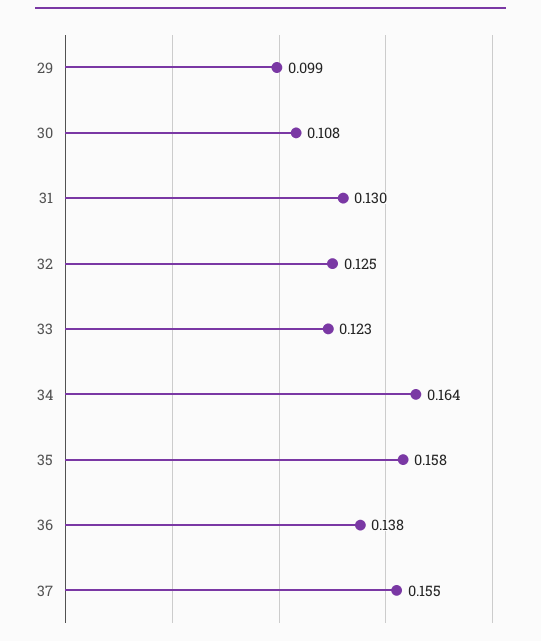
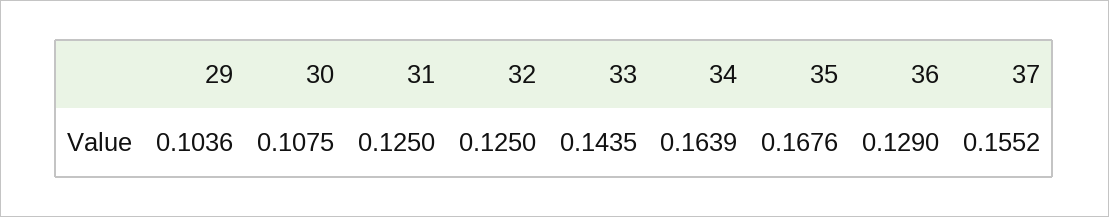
  {
-   "29": 0.099,
+   "29": 0.1036,
    "30": 0.1075,
-   "31": 0.13,
+   "31": 0.125,
    "32": 0.125,
-   "33": 0.123,
+   "33": 0.1435,
    "34": 0.1639,
-   "35": 0.158,
+   "35": 0.1676,
-   "36": 0.138,
+   "36": 0.129,
    "37": 0.1552
  }

